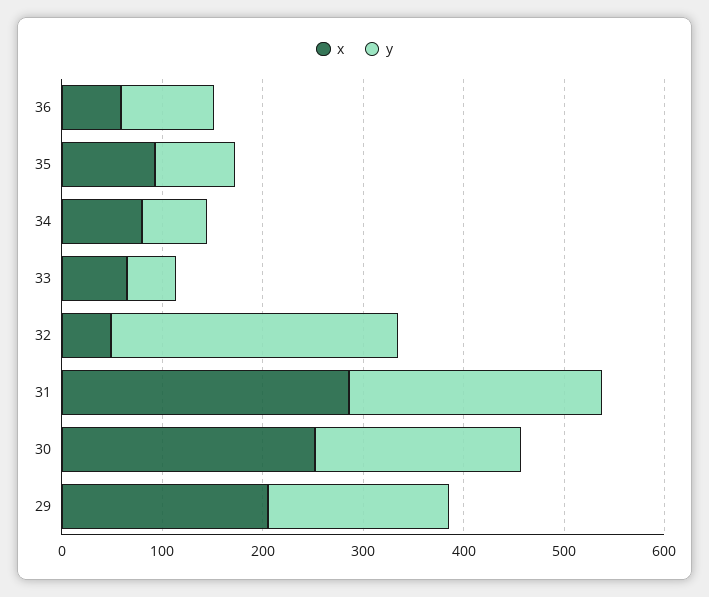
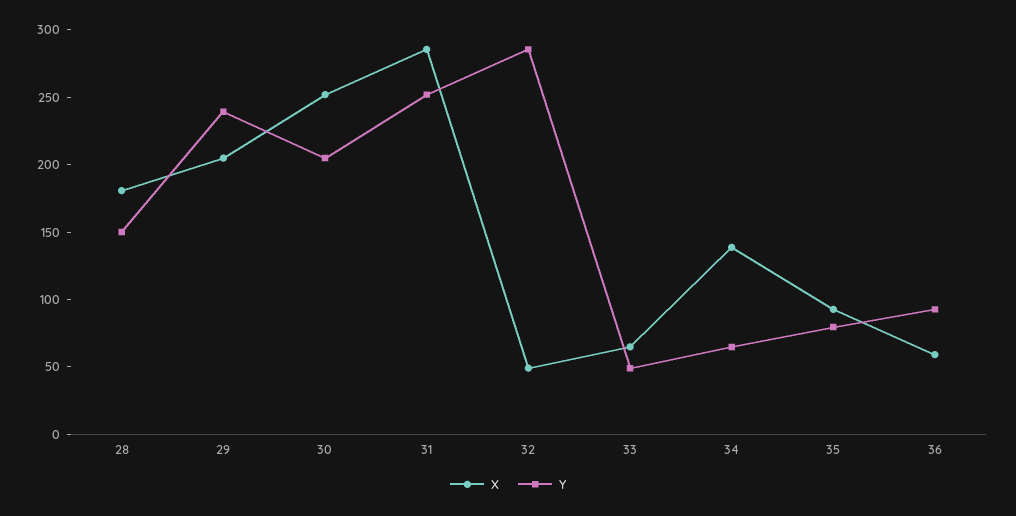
  {
    "x": {
      "36": 60,
      "35": 90,
-     "34": 80,
+     "34": 140,
      "33": 60,
      "32": 50,
      "31": 290,
      "30": 250,
-     "29": 200
+     "29": 200,
+     "28": 180
    },
    "y": {
      "36": 90,
      "35": 80,
      "34": 60,
      "33": 50,
      "32": 290,
      "31": 250,
      "30": 200,
-     "29": 180
+     "29": 240,
+     "28": 150
    }
  }

